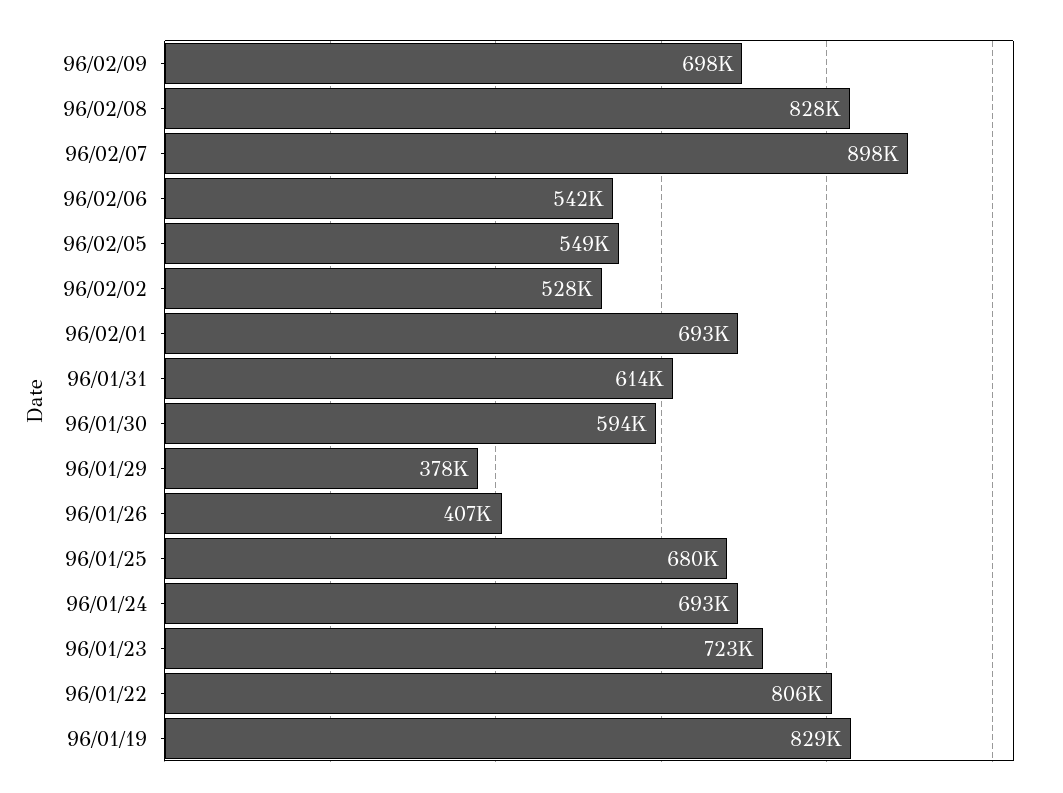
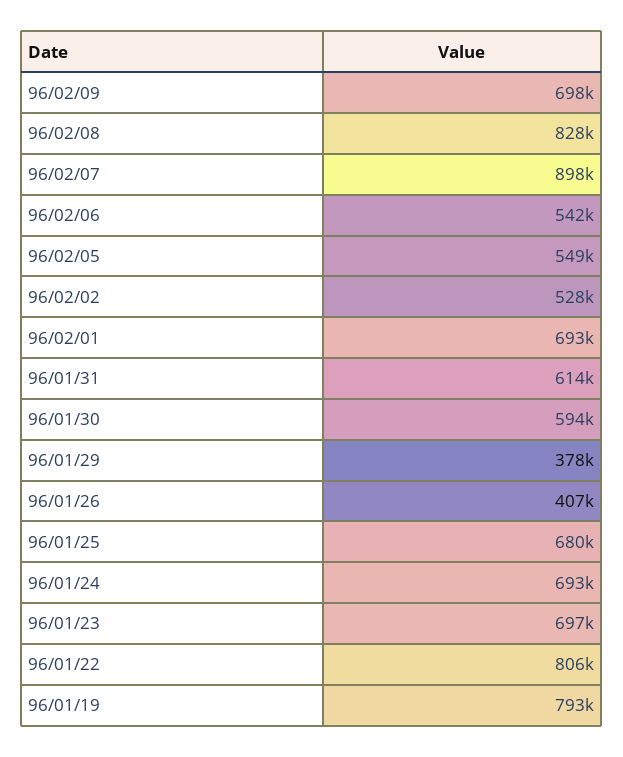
  {
    "96/02/09": 698000,
    "96/02/08": 828000,
    "96/02/07": 898000,
    "96/02/06": 542000,
    "96/02/05": 549000,
    "96/02/02": 528000,
    "96/02/01": 693000,
    "96/01/31": 614000,
    "96/01/30": 594000,
    "96/01/29": 378000,
    "96/01/26": 407000,
    "96/01/25": 680000,
    "96/01/24": 693000,
-   "96/01/23": 723000,
+   "96/01/23": 697000,
    "96/01/22": 806000,
-   "96/01/19": 829000
+   "96/01/19": 793000
  }

